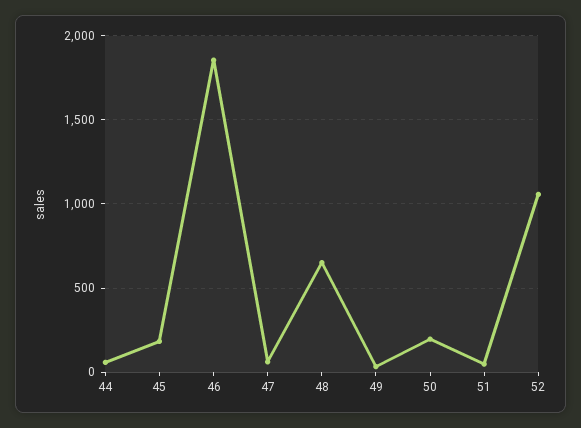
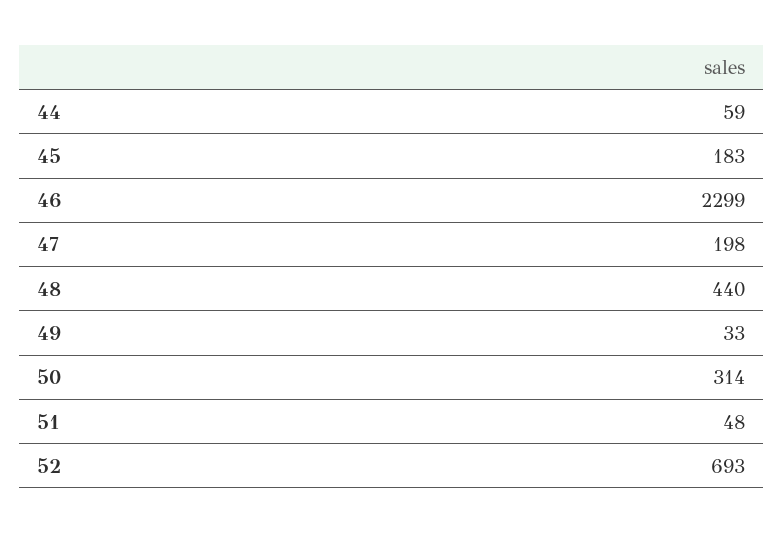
  {
    "44": 59,
    "45": 183,
-   "46": 1850,
+   "46": 2299,
-   "47": 50,
+   "47": 198,
-   "48": 650,
+   "48": 440,
    "49": 33,
-   "50": 200,
+   "50": 314,
    "51": 48,
-   "52": 1050
+   "52": 693
  }

